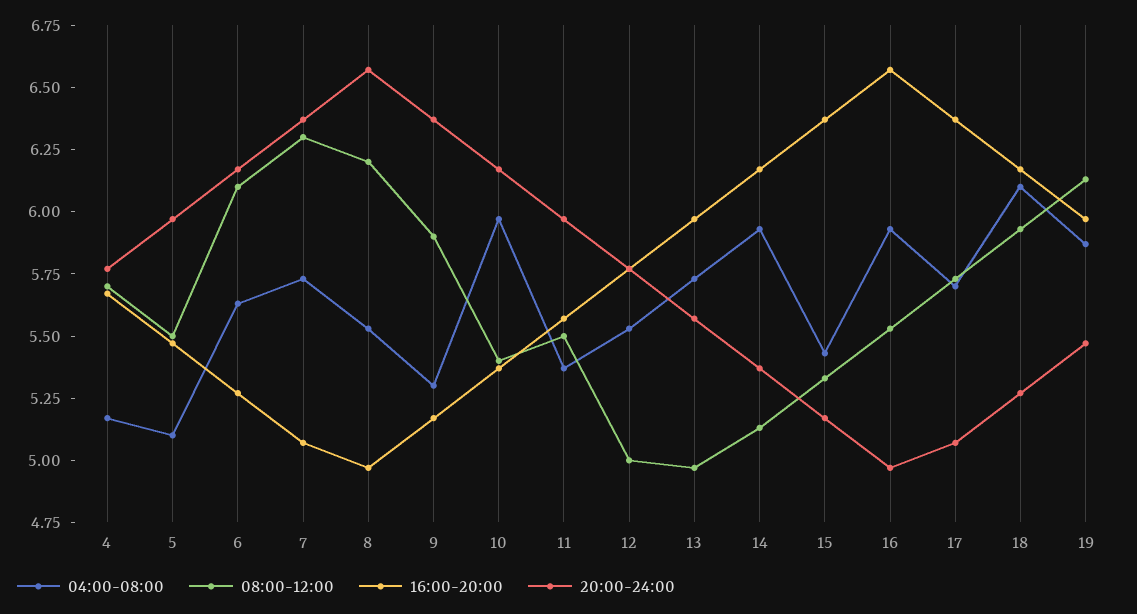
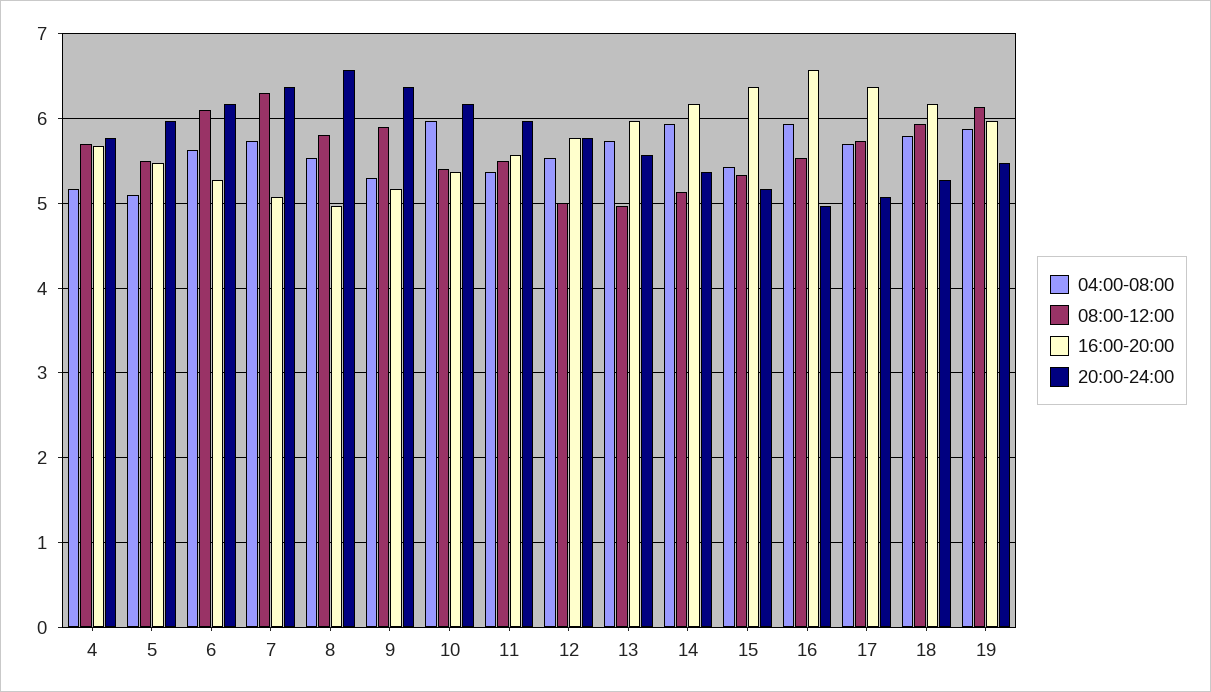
  {
    "04:00-08:00": {
      "4": 5.15,
      "5": 5.1,
      "6": 5.65,
      "7": 5.75,
      "8": 5.55,
      "9": 5.3,
      "10": 5.95,
      "11": 5.35,
      "12": 5.55,
      "13": 5.75,
      "14": 5.95,
      "15": 5.45,
      "16": 5.95,
      "17": 5.7,
-     "18": 6.1,
+     "18": 5.8,
      "19": 5.85
    },
    "08:00-12:00": {
      "4": 5.7,
      "5": 5.5,
      "6": 6.1,
      "7": 6.3,
-     "8": 6.2,
+     "8": 5.8,
      "9": 5.9,
      "10": 5.4,
      "11": 5.5,
      "12": 5,
      "13": 4.95,
      "14": 5.15,
      "15": 5.35,
      "16": 5.55,
      "17": 5.75,
      "18": 5.95,
      "19": 6.15
    },
    "16:00-20:00": {
      "4": 5.65,
      "5": 5.45,
      "6": 5.25,
      "7": 5.05,
      "8": 4.95,
      "9": 5.15,
      "10": 5.35,
      "11": 5.55,
      "12": 5.75,
      "13": 5.95,
      "14": 6.15,
      "15": 6.35,
      "16": 6.55,
      "17": 6.35,
      "18": 6.15,
      "19": 5.95
    },
    "20:00-24:00": {
      "4": 5.75,
      "5": 5.95,
      "6": 6.15,
      "7": 6.35,
      "8": 6.55,
      "9": 6.35,
      "10": 6.15,
      "11": 5.95,
      "12": 5.75,
      "13": 5.55,
      "14": 5.35,
      "15": 5.15,
      "16": 4.95,
      "17": 5.05,
      "18": 5.25,
      "19": 5.45
    }
  }

